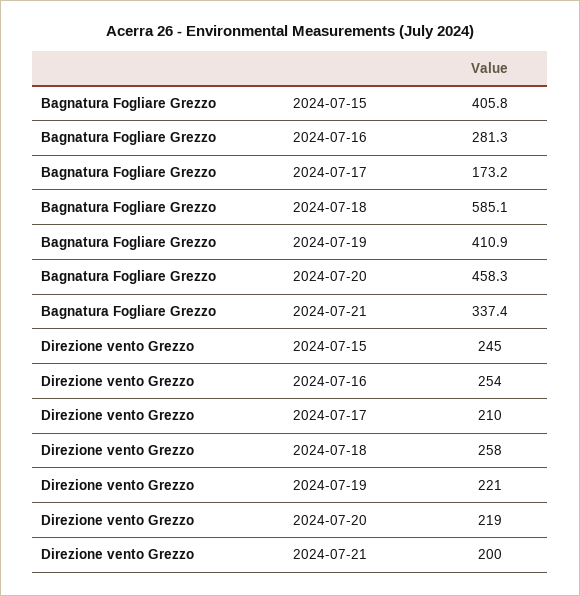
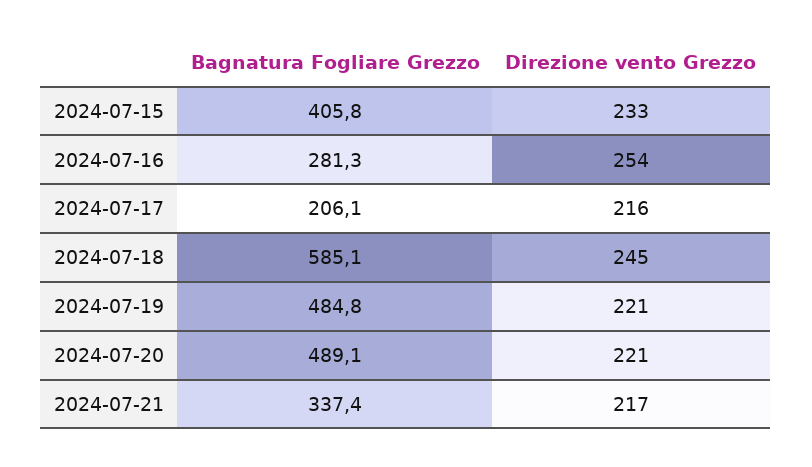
  {
    "Bagnatura Fogliare Grezzo": {
      "2024-07-15": 405.8,
      "2024-07-16": 281.3,
-     "2024-07-17": 173.2,
+     "2024-07-17": 206.1,
      "2024-07-18": 585.1,
-     "2024-07-19": 410.9,
+     "2024-07-19": 484.8,
-     "2024-07-20": 458.3,
+     "2024-07-20": 489.1,
      "2024-07-21": 337.4
    },
    "Direzione vento Grezzo": {
-     "2024-07-15": 245,
+     "2024-07-15": 233,
      "2024-07-16": 254,
-     "2024-07-17": 210,
+     "2024-07-17": 216,
-     "2024-07-18": 258,
+     "2024-07-18": 245,
      "2024-07-19": 221,
-     "2024-07-20": 219,
+     "2024-07-20": 221,
-     "2024-07-21": 200
+     "2024-07-21": 217
    }
  }

